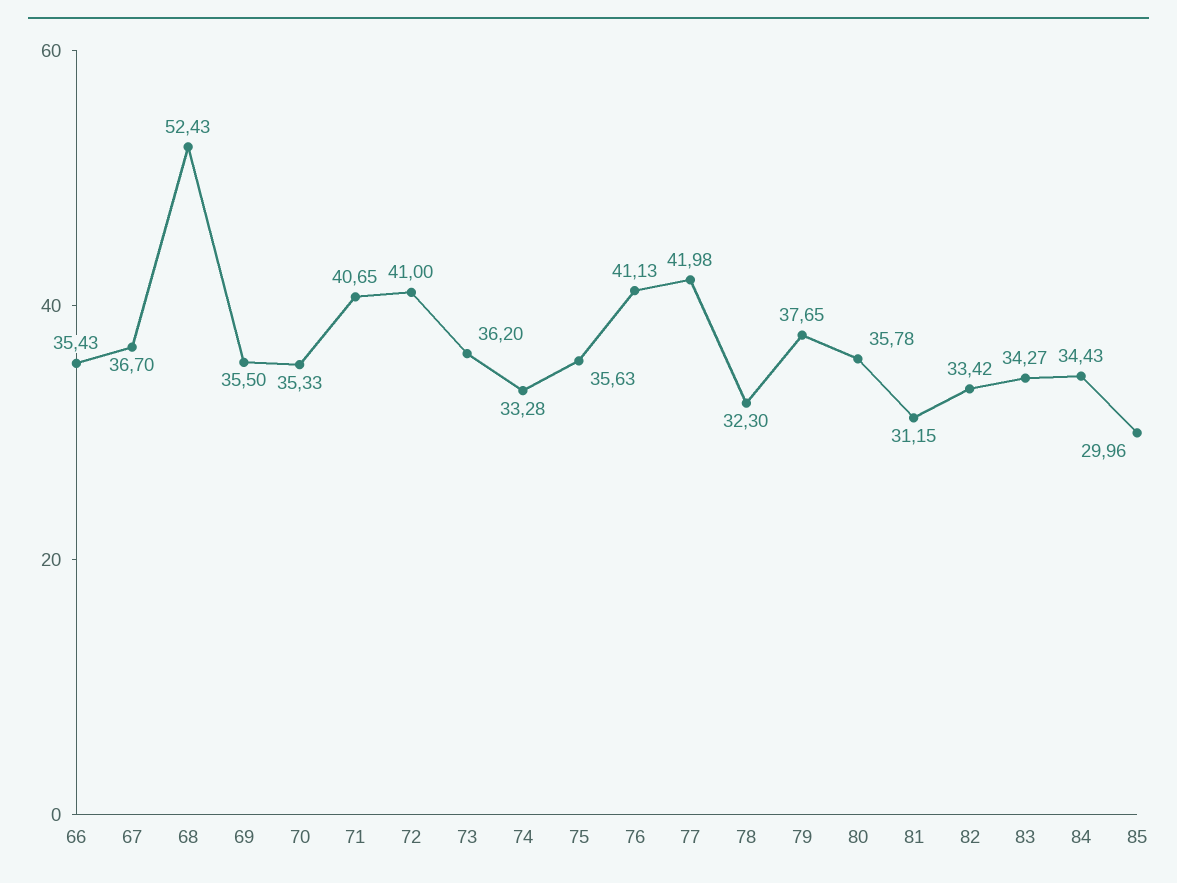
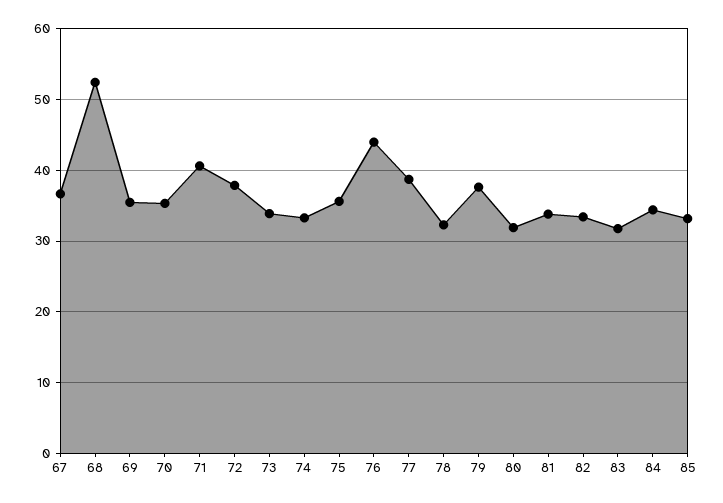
  {
-   "66": 35.43,
    "67": 36.7,
    "68": 52.43,
    "69": 35.5,
    "70": 35.33,
    "71": 40.65,
-   "72": 41,
+   "72": 38,
-   "73": 36.2,
+   "73": 34,
    "74": 33.28,
    "75": 35.63,
-   "76": 41.13,
+   "76": 44,
-   "77": 41.98,
+   "77": 39,
    "78": 32.3,
    "79": 37.65,
-   "80": 35.78,
+   "80": 32,
-   "81": 31.15,
+   "81": 34,
    "82": 33.42,
-   "83": 34.27,
+   "83": 32,
    "84": 34.43,
-   "85": 29.96
+   "85": 33
  }

